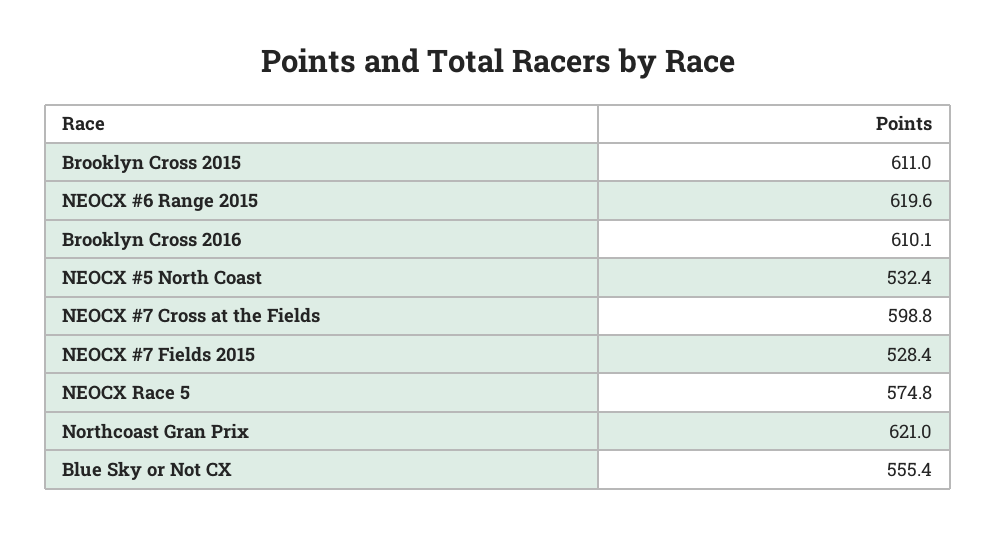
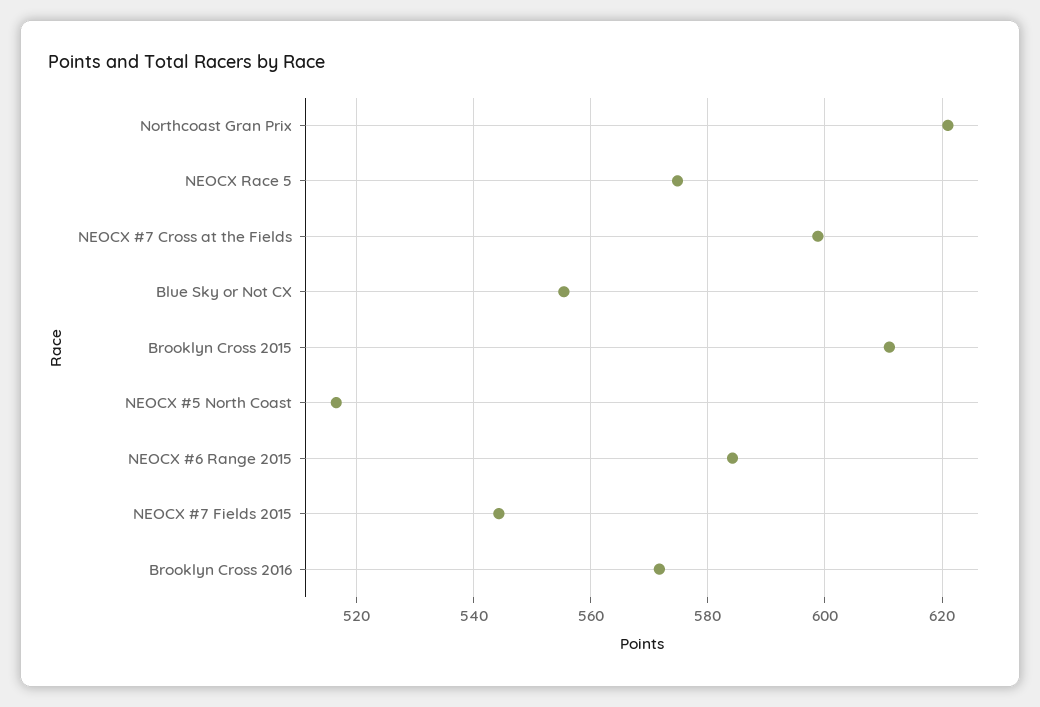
  {
    "Brooklyn Cross 2015": 611,
-   "NEOCX #6 Range 2015": 619.6,
+   "NEOCX #6 Range 2015": 584,
-   "Brooklyn Cross 2016": 610.1,
+   "Brooklyn Cross 2016": 572,
-   "NEOCX #5 North Coast": 532.4,
+   "NEOCX #5 North Coast": 516,
    "NEOCX #7 Cross at the Fields": 598.8,
-   "NEOCX #7 Fields 2015": 528.4,
+   "NEOCX #7 Fields 2015": 544,
    "NEOCX Race 5": 574.8,
    "Northcoast Gran Prix": 621,
    "Blue Sky or Not CX": 555.4
  }

